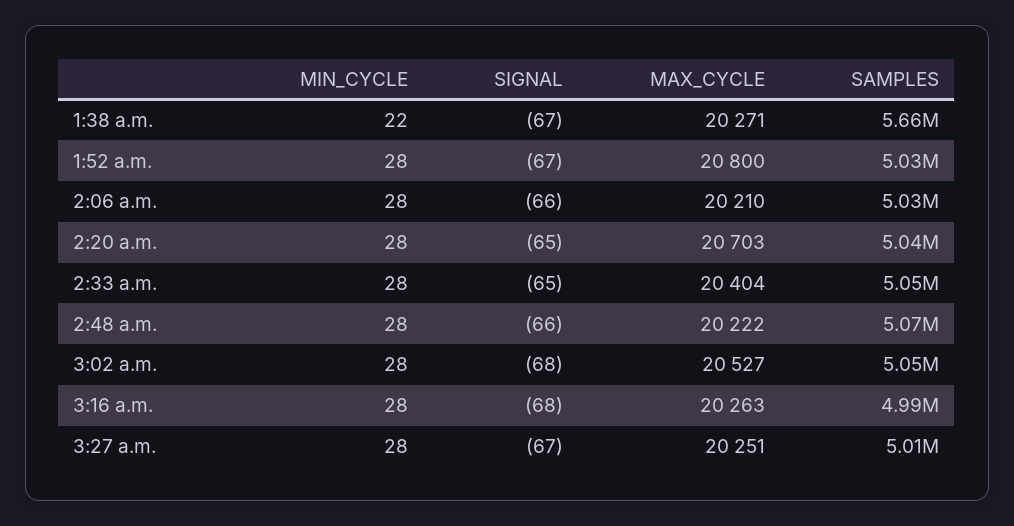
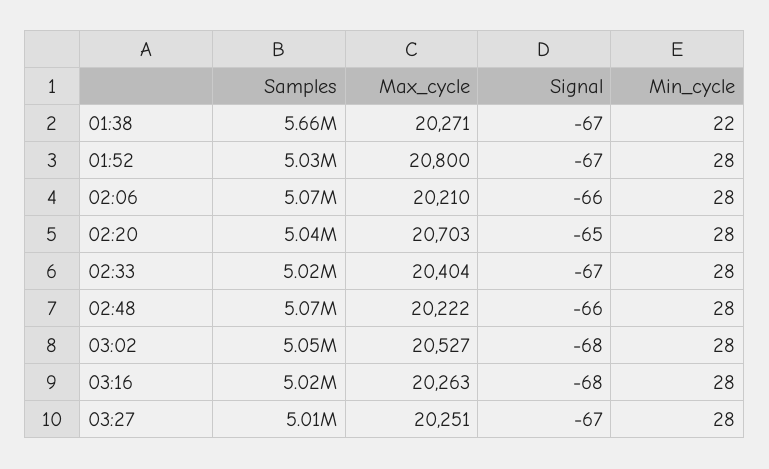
  {
    "MIN_CYCLE": {
      "1:38 a.m.": 22,
      "1:52 a.m.": 28,
      "2:06 a.m.": 28,
      "2:20 a.m.": 28,
      "2:33 a.m.": 28,
      "2:48 a.m.": 28,
      "3:02 a.m.": 28,
      "3:16 a.m.": 28,
      "3:27 a.m.": 28
    },
    "SIGNAL": {
      "1:38 a.m.": -67,
      "1:52 a.m.": -67,
      "2:06 a.m.": -66,
      "2:20 a.m.": -65,
-     "2:33 a.m.": -65,
+     "2:33 a.m.": -67,
      "2:48 a.m.": -66,
      "3:02 a.m.": -68,
      "3:16 a.m.": -68,
      "3:27 a.m.": -67
    },
    "MAX_CYCLE": {
      "1:38 a.m.": 20271,
      "1:52 a.m.": 20800,
      "2:06 a.m.": 20210,
      "2:20 a.m.": 20703,
      "2:33 a.m.": 20404,
      "2:48 a.m.": 20222,
      "3:02 a.m.": 20527,
      "3:16 a.m.": 20263,
      "3:27 a.m.": 20251
    },
    "SAMPLES": {
      "1:38 a.m.": 5660000,
      "1:52 a.m.": 5030000,
-     "2:06 a.m.": 5030000,
+     "2:06 a.m.": 5070000,
      "2:20 a.m.": 5040000,
-     "2:33 a.m.": 5050000,
+     "2:33 a.m.": 5020000,
      "2:48 a.m.": 5070000,
      "3:02 a.m.": 5050000,
-     "3:16 a.m.": 4990000,
+     "3:16 a.m.": 5020000,
      "3:27 a.m.": 5010000
    }
  }

